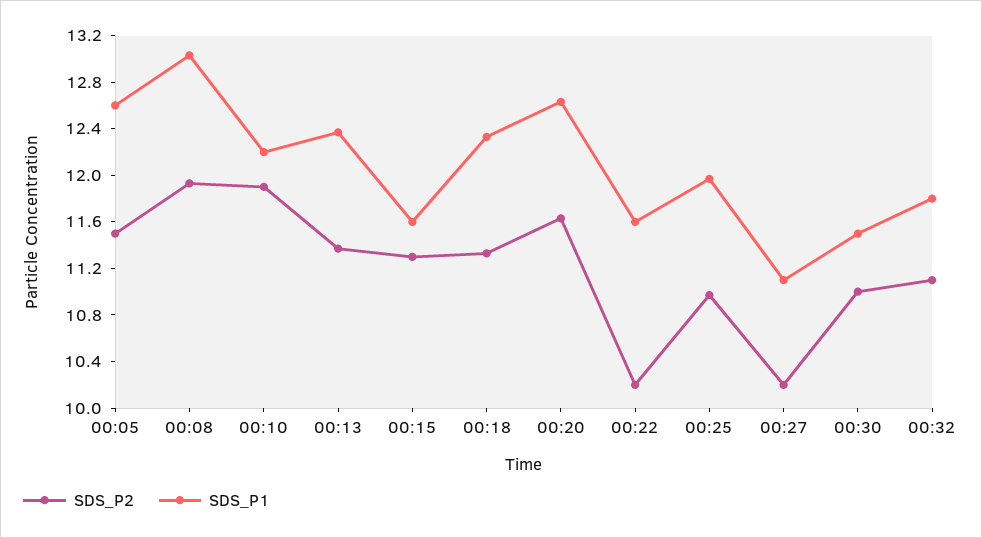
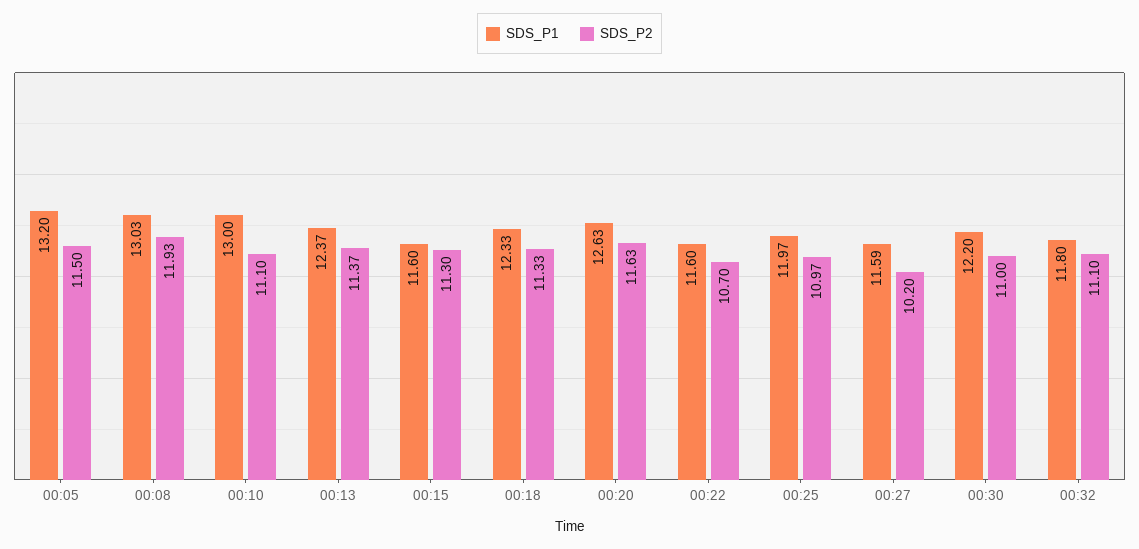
  {
    "SDS_P2": {
      "00:05": 11.5,
      "00:08": 11.93,
-     "00:10": 11.9,
+     "00:10": 11.1,
      "00:13": 11.37,
      "00:15": 11.3,
      "00:18": 11.33,
      "00:20": 11.63,
-     "00:22": 10.2,
+     "00:22": 10.7,
      "00:25": 10.97,
      "00:27": 10.2,
      "00:30": 11,
      "00:32": 11.1
    },
    "SDS_P1": {
-     "00:05": 12.6,
+     "00:05": 13.2,
      "00:08": 13.03,
-     "00:10": 12.2,
+     "00:10": 13,
      "00:13": 12.37,
      "00:15": 11.6,
      "00:18": 12.33,
      "00:20": 12.63,
      "00:22": 11.6,
      "00:25": 11.97,
-     "00:27": 11.1,
+     "00:27": 11.59,
-     "00:30": 11.5,
+     "00:30": 12.2,
      "00:32": 11.8
    }
  }

